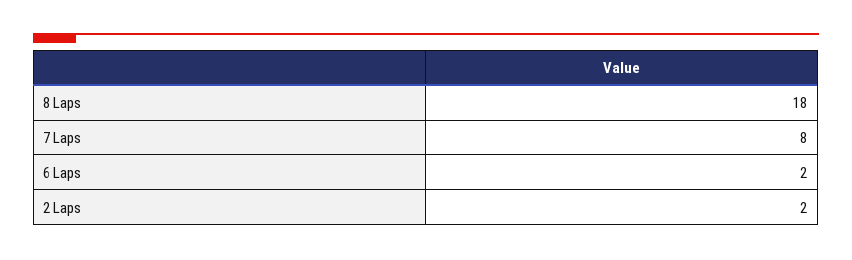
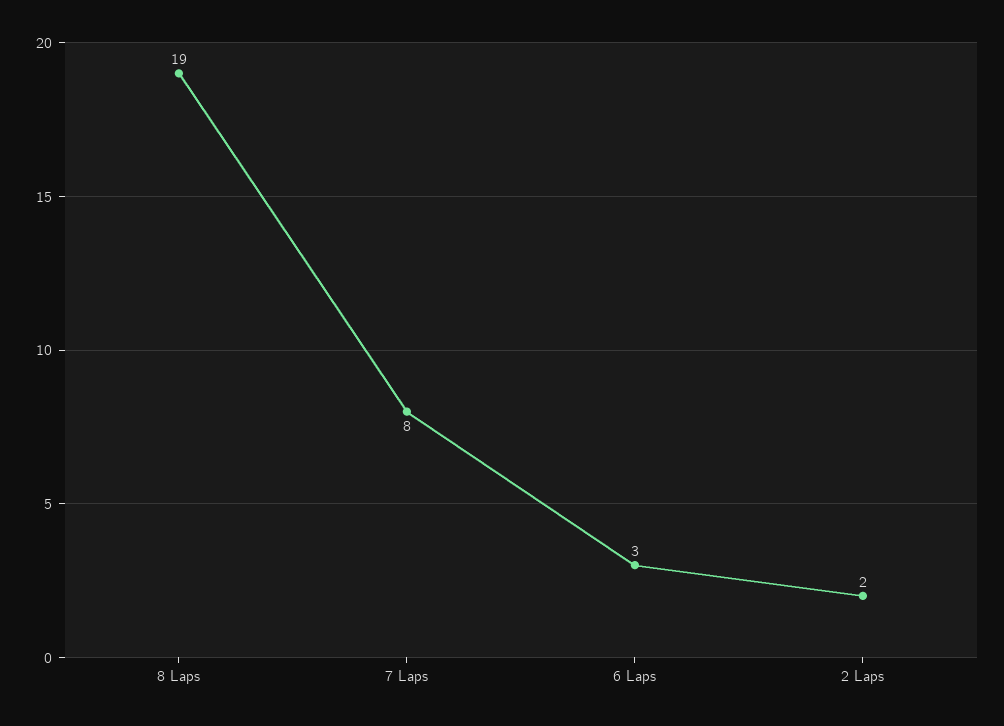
  {
-   "8 Laps": 18,
+   "8 Laps": 19,
    "7 Laps": 8,
-   "6 Laps": 2,
+   "6 Laps": 3,
    "2 Laps": 2
  }

